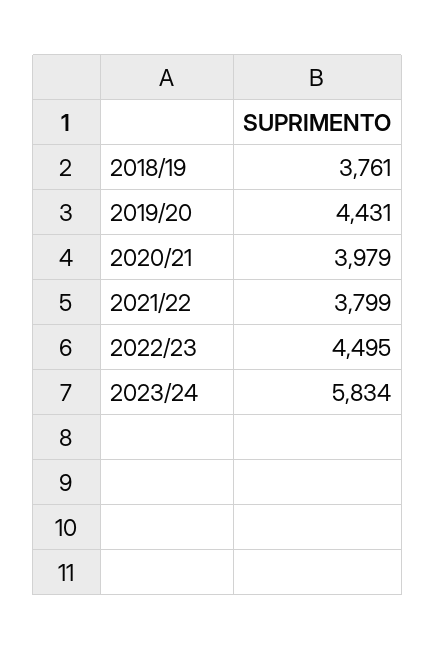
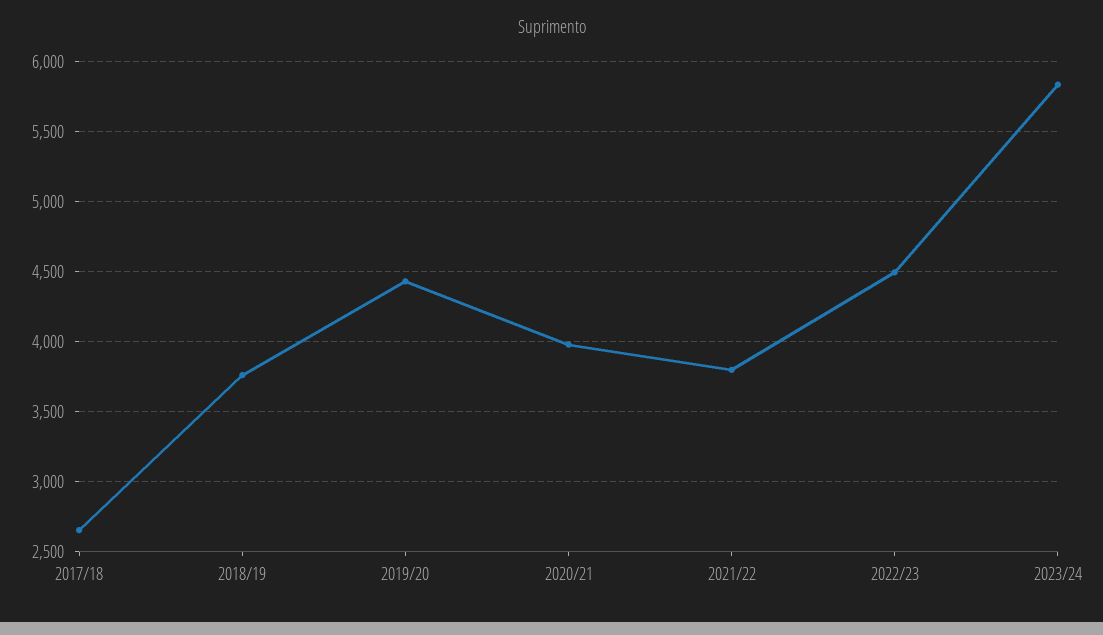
  {
    "2018/19": 3761,
    "2019/20": 4431,
    "2020/21": 3979,
    "2021/22": 3799,
    "2022/23": 4495,
-   "2023/24": 5834
+   "2023/24": 5834,
+   "2017/18": 2650
  }

